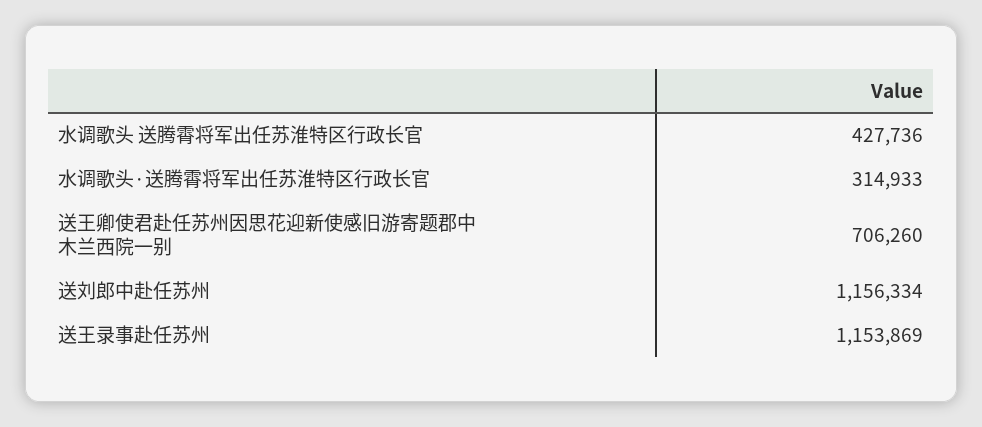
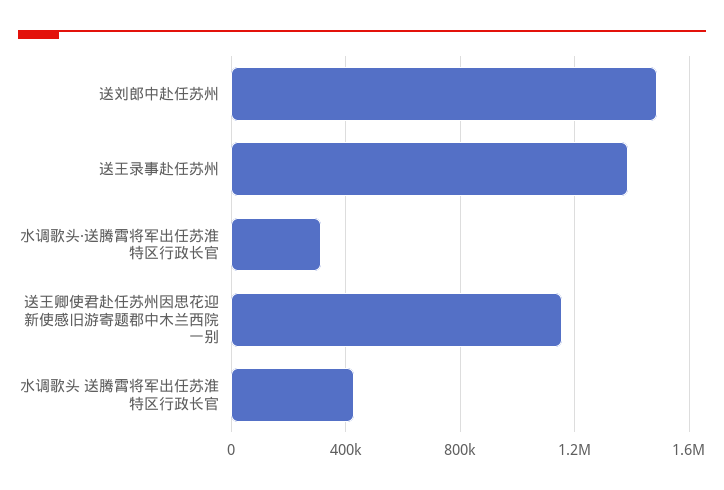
  {
    "水调歌头 送腾霄将军出任苏淮特区行政长官": 427736,
    "水调歌头·送腾霄将军出任苏淮特区行政长官": 314933,
-   "送王卿使君赴任苏州因思花迎新使感旧游寄题郡中木兰西院一别": 706260,
+   "送王卿使君赴任苏州因思花迎新使感旧游寄题郡中木兰西院一别": 1150000,
-   "送刘郎中赴任苏州": 1156334,
+   "送刘郎中赴任苏州": 1500000,
-   "送王录事赴任苏州": 1153869
+   "送王录事赴任苏州": 1400000
  }

